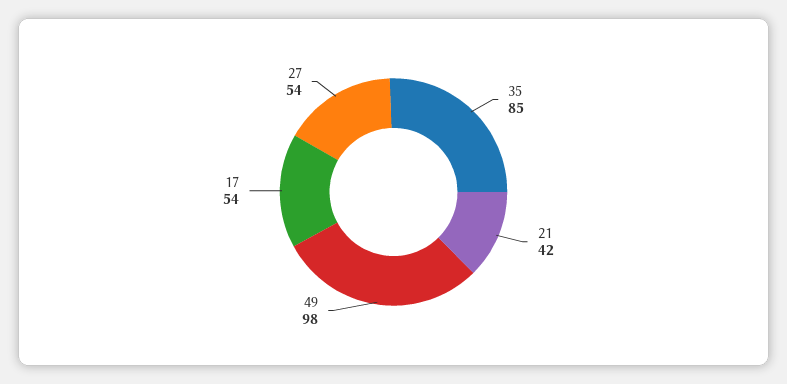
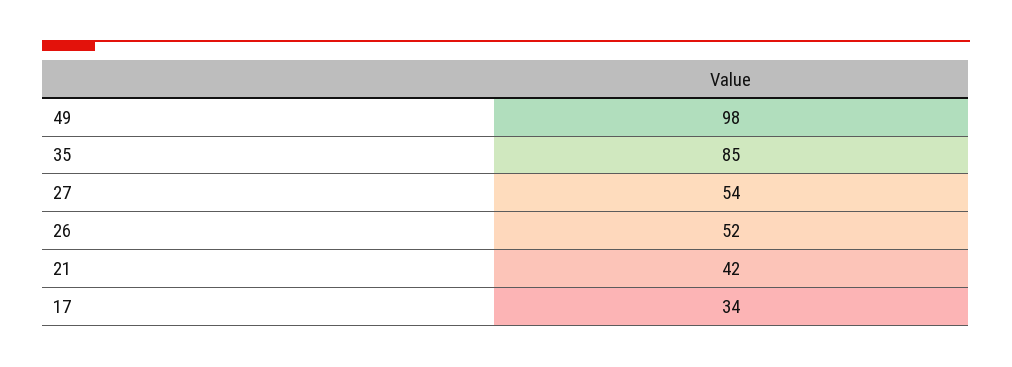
  {
    "35": 85,
    "21": 42,
    "49": 98,
-   "17": 54,
+   "17": 34,
-   "27": 54
+   "27": 54,
+   "26": 52
  }

